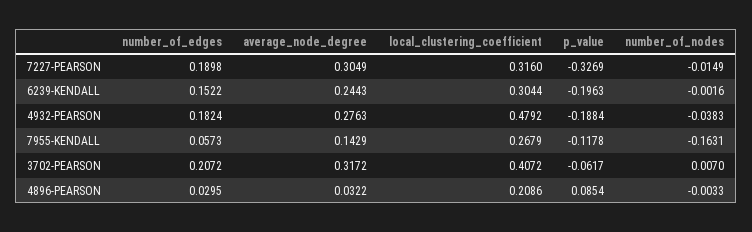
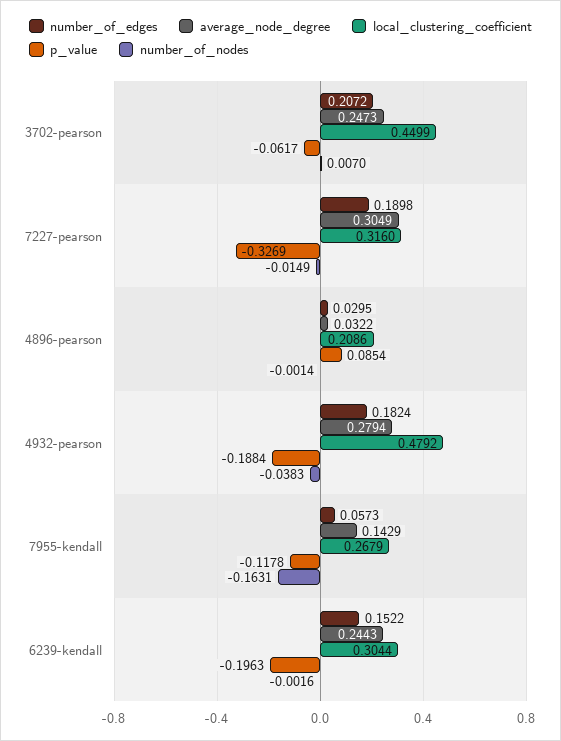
  {
    "number_of_edges": {
      "7227-PEARSON": 0.1898,
      "6239-KENDALL": 0.1522,
      "4932-PEARSON": 0.1824,
      "7955-KENDALL": 0.0573,
      "3702-PEARSON": 0.2072,
      "4896-PEARSON": 0.0295
    },
    "average_node_degree": {
      "7227-PEARSON": 0.3049,
      "6239-KENDALL": 0.2443,
-     "4932-PEARSON": 0.2763,
+     "4932-PEARSON": 0.2794,
      "7955-KENDALL": 0.1429,
-     "3702-PEARSON": 0.3172,
+     "3702-PEARSON": 0.2473,
      "4896-PEARSON": 0.0322
    },
    "local_clustering_coefficient": {
      "7227-PEARSON": 0.316,
      "6239-KENDALL": 0.3044,
      "4932-PEARSON": 0.4792,
      "7955-KENDALL": 0.2679,
-     "3702-PEARSON": 0.4072,
+     "3702-PEARSON": 0.4499,
      "4896-PEARSON": 0.2086
    },
    "p_value": {
      "7227-PEARSON": -0.3269,
      "6239-KENDALL": -0.1963,
      "4932-PEARSON": -0.1884,
      "7955-KENDALL": -0.1178,
      "3702-PEARSON": -0.0617,
      "4896-PEARSON": 0.0854
    },
    "number_of_nodes": {
      "7227-PEARSON": -0.0149,
      "6239-KENDALL": -0.0016,
      "4932-PEARSON": -0.0383,
      "7955-KENDALL": -0.1631,
      "3702-PEARSON": 0.007,
-     "4896-PEARSON": -0.0033
+     "4896-PEARSON": -0.0014
    }
  }

